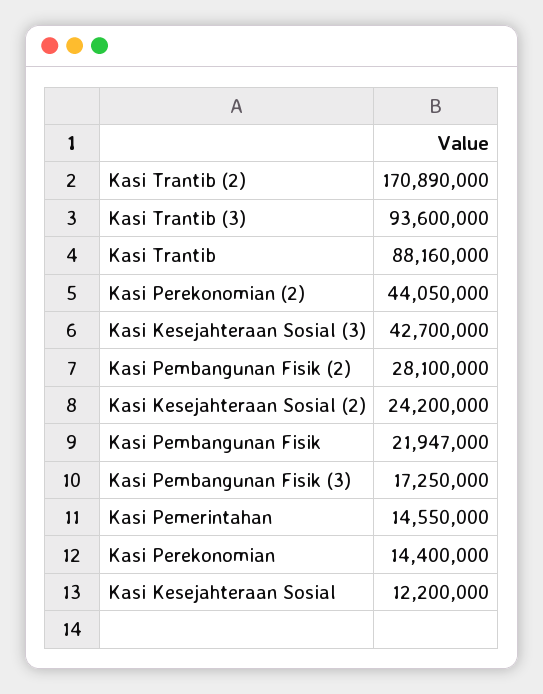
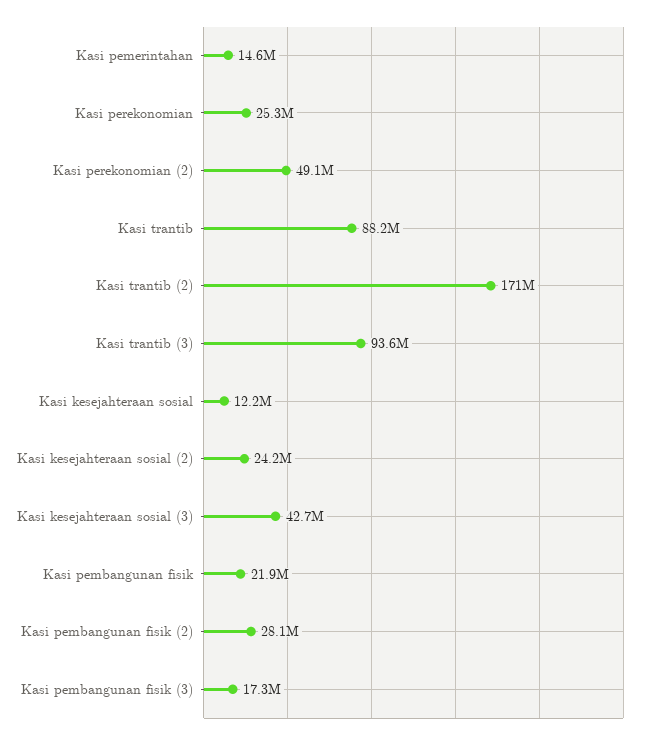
  {
    "Kasi Trantib (2)": 170890000,
    "Kasi Trantib (3)": 93600000,
    "Kasi Trantib": 88160000,
-   "Kasi Perekonomian (2)": 44050000,
+   "Kasi Perekonomian (2)": 49100000,
    "Kasi Kesejahteraan Sosial (3)": 42700000,
    "Kasi Pembangunan Fisik (2)": 28100000,
    "Kasi Kesejahteraan Sosial (2)": 24200000,
    "Kasi Pembangunan Fisik": 21947000,
    "Kasi Pembangunan Fisik (3)": 17250000,
    "Kasi Pemerintahan": 14550000,
-   "Kasi Perekonomian": 14400000,
+   "Kasi Perekonomian": 25300000,
    "Kasi Kesejahteraan Sosial": 12200000
  }

